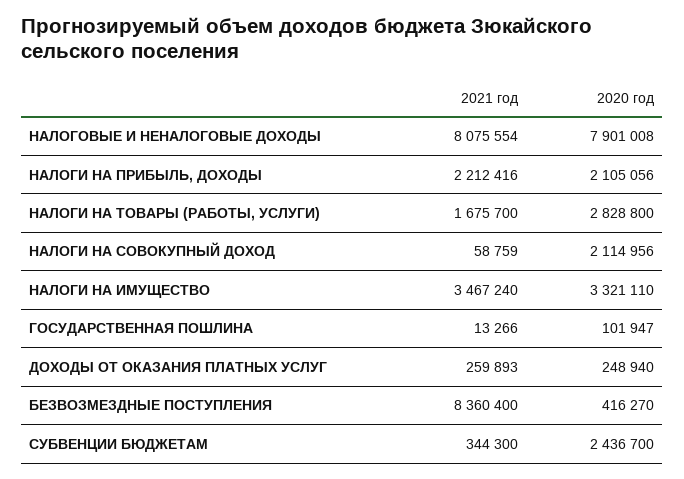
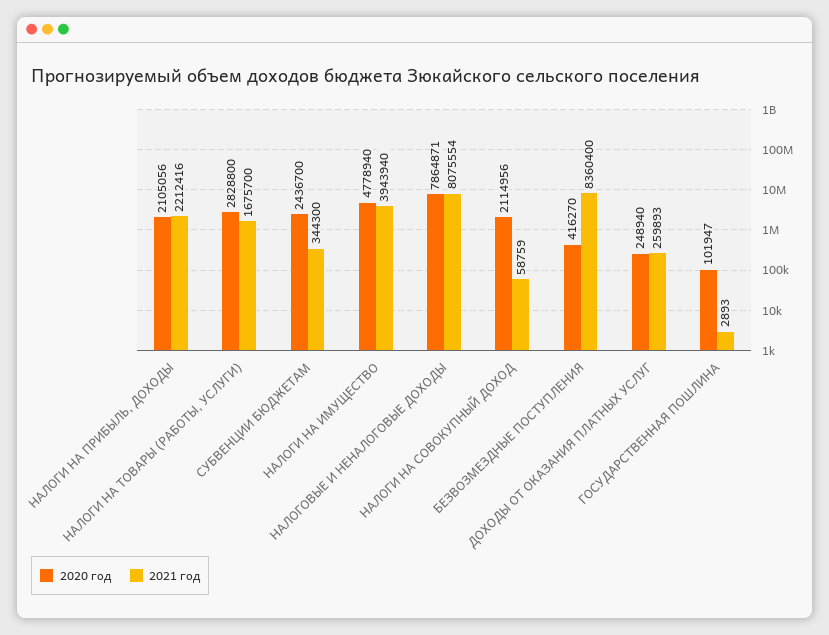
  {
    "2021 год": {
      "НАЛОГОВЫЕ И НЕНАЛОГОВЫЕ ДОХОДЫ": 8075554,
      "НАЛОГИ НА ПРИБЫЛЬ, ДОХОДЫ": 2212416,
      "НАЛОГИ НА ТОВАРЫ (РАБОТЫ, УСЛУГИ)": 1675700,
      "НАЛОГИ НА СОВОКУПНЫЙ ДОХОД": 58759,
-     "НАЛОГИ НА ИМУЩЕСТВО": 3467240,
+     "НАЛОГИ НА ИМУЩЕСТВО": 3943940,
-     "ГОСУДАРСТВЕННАЯ ПОШЛИНА": 13266,
+     "ГОСУДАРСТВЕННАЯ ПОШЛИНА": 2893,
      "ДОХОДЫ ОТ ОКАЗАНИЯ ПЛАТНЫХ УСЛУГ": 259893,
      "БЕЗВОЗМЕЗДНЫЕ ПОСТУПЛЕНИЯ": 8360400,
      "СУБВЕНЦИИ БЮДЖЕТАМ": 344300
    },
    "2020 год": {
-     "НАЛОГОВЫЕ И НЕНАЛОГОВЫЕ ДОХОДЫ": 7901008,
+     "НАЛОГОВЫЕ И НЕНАЛОГОВЫЕ ДОХОДЫ": 7864871,
      "НАЛОГИ НА ПРИБЫЛЬ, ДОХОДЫ": 2105056,
      "НАЛОГИ НА ТОВАРЫ (РАБОТЫ, УСЛУГИ)": 2828800,
      "НАЛОГИ НА СОВОКУПНЫЙ ДОХОД": 2114956,
-     "НАЛОГИ НА ИМУЩЕСТВО": 3321110,
+     "НАЛОГИ НА ИМУЩЕСТВО": 4778940,
      "ГОСУДАРСТВЕННАЯ ПОШЛИНА": 101947,
      "ДОХОДЫ ОТ ОКАЗАНИЯ ПЛАТНЫХ УСЛУГ": 248940,
      "БЕЗВОЗМЕЗДНЫЕ ПОСТУПЛЕНИЯ": 416270,
      "СУБВЕНЦИИ БЮДЖЕТАМ": 2436700
    }
  }

